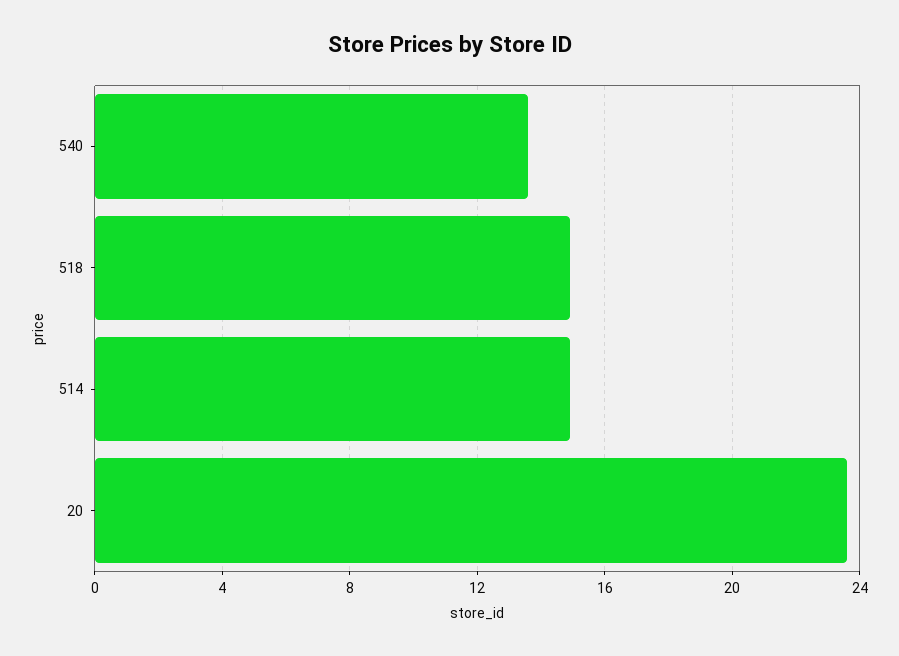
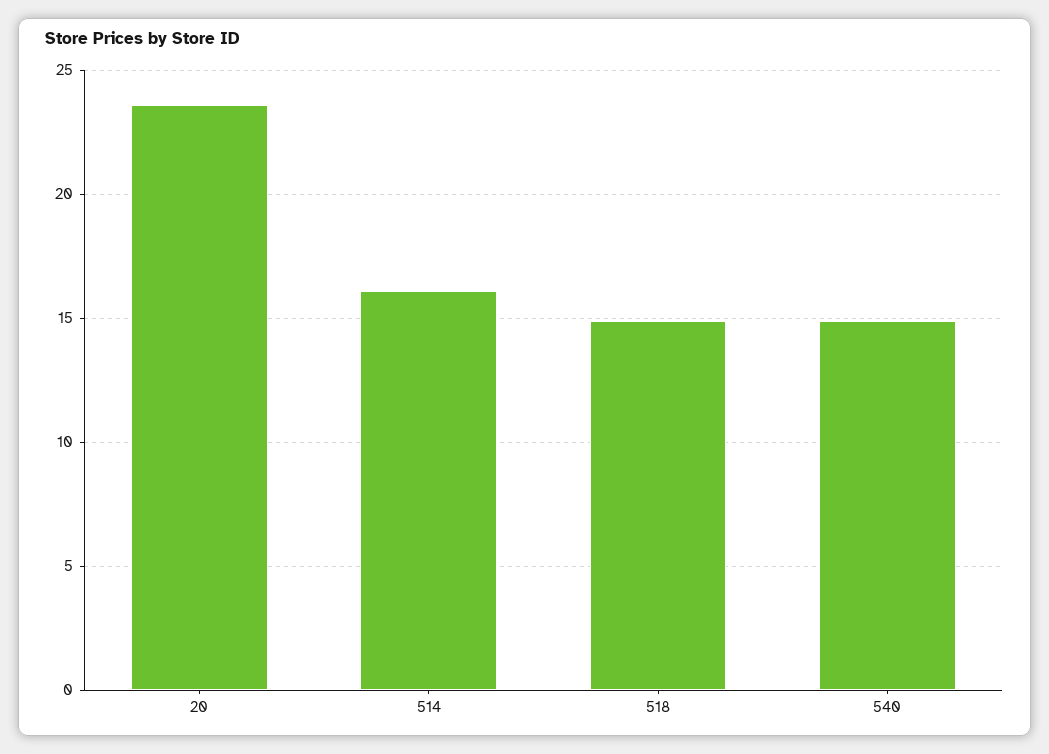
  {
-   "540": 13.5,
+   "540": 15,
    "518": 15,
-   "514": 15,
+   "514": 16,
    "20": 23.5
  }

